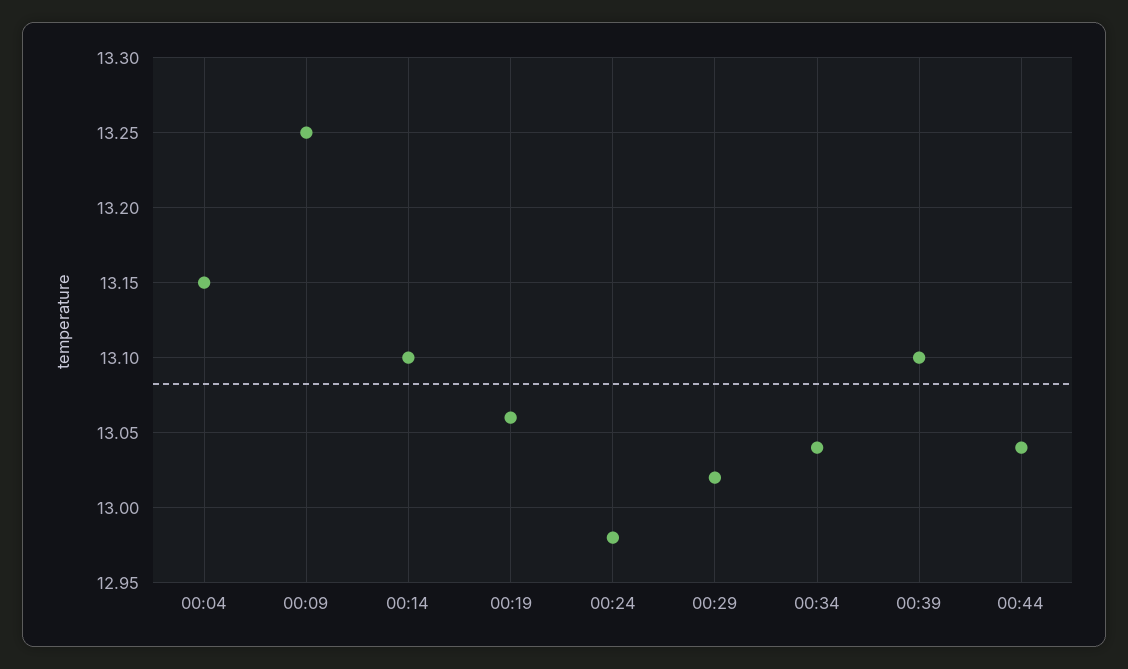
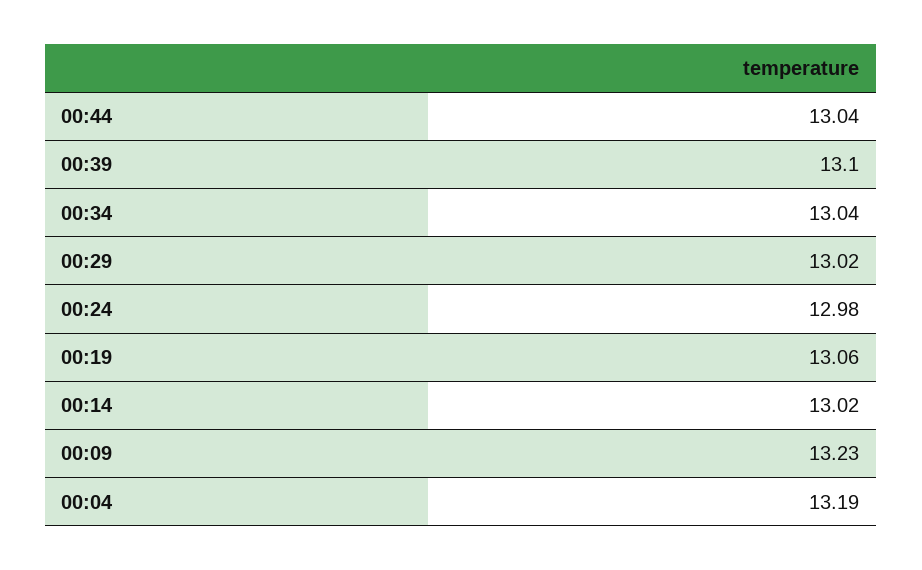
  {
-   "00:04": 13.15,
+   "00:04": 13.19,
-   "00:09": 13.25,
+   "00:09": 13.23,
-   "00:14": 13.1,
+   "00:14": 13.02,
    "00:19": 13.06,
    "00:24": 12.98,
    "00:29": 13.02,
    "00:34": 13.04,
    "00:39": 13.1,
    "00:44": 13.04
  }

